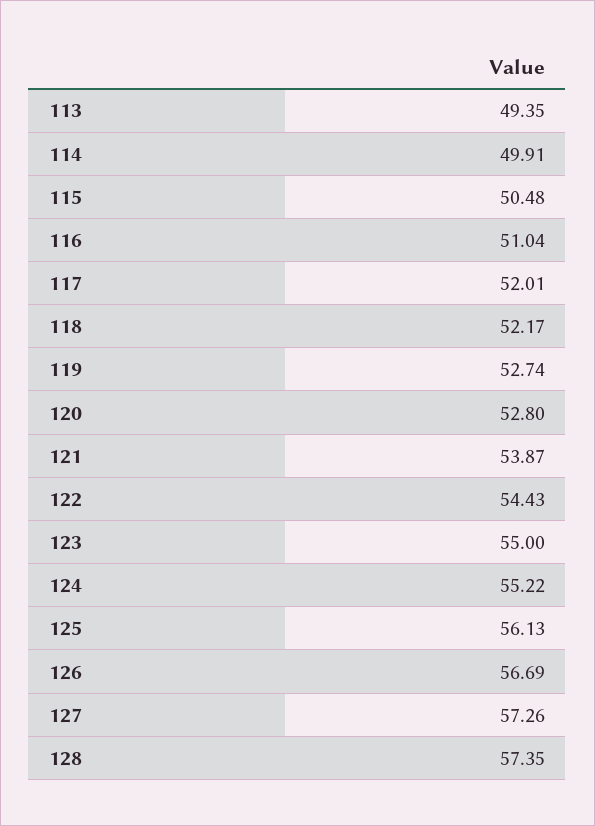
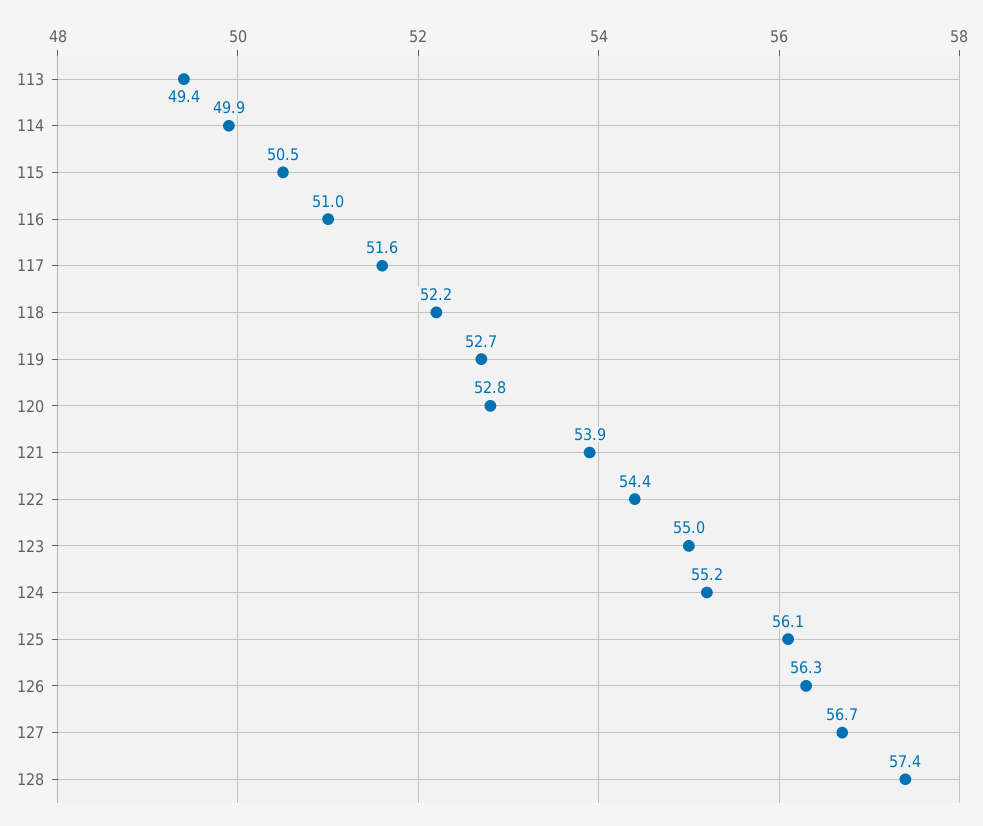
  {
    "113": 49.35,
    "114": 49.91,
    "115": 50.48,
    "116": 51.04,
-   "117": 52.01,
+   "117": 51.6,
    "118": 52.17,
    "119": 52.74,
    "120": 52.8,
    "121": 53.87,
    "122": 54.43,
    "123": 55,
    "124": 55.22,
    "125": 56.13,
-   "126": 56.69,
+   "126": 56.3,
-   "127": 57.26,
+   "127": 56.7,
    "128": 57.35
  }

